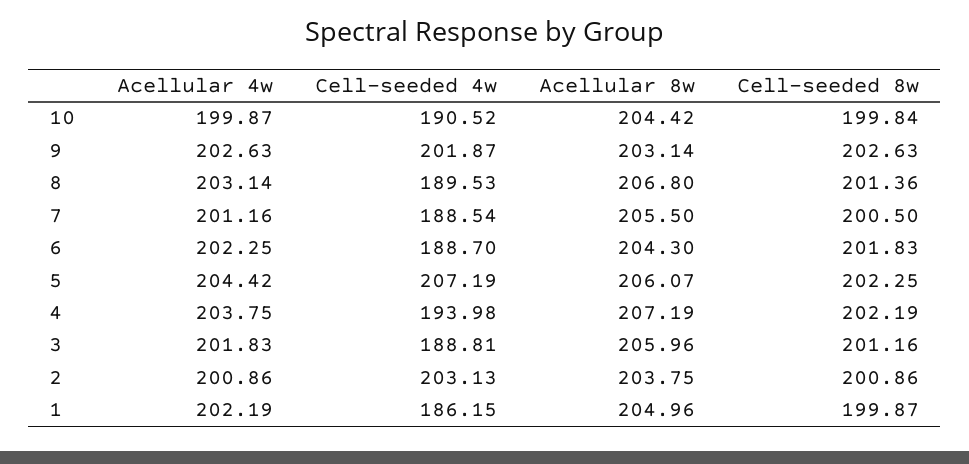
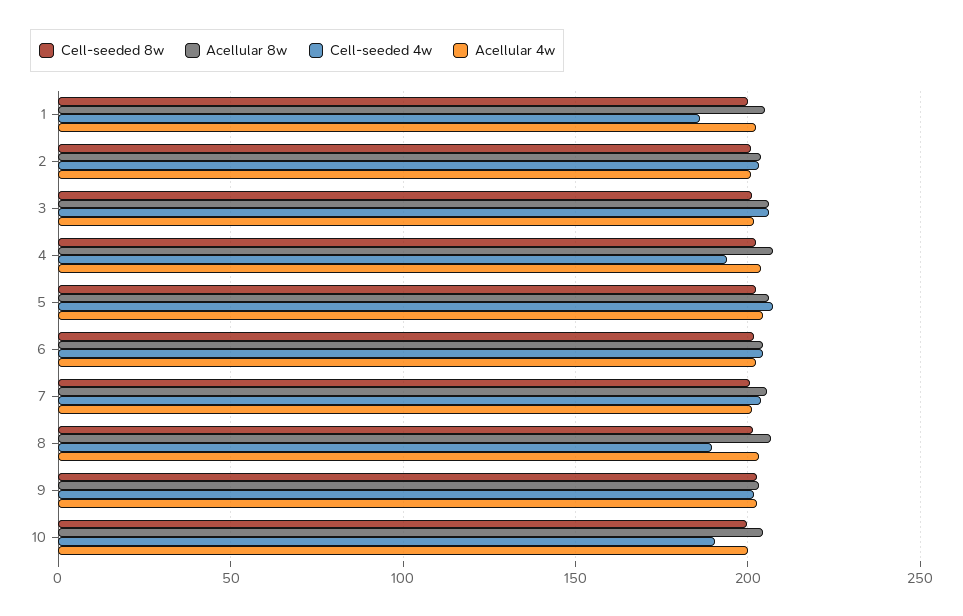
  {
    "Acellular 4w": {
      "10": 199.87,
      "9": 202.63,
      "8": 203.14,
      "7": 201.16,
      "6": 202.25,
      "5": 204.42,
      "4": 203.75,
      "3": 201.83,
      "2": 200.86,
      "1": 202.19
    },
    "Cell-seeded 4w": {
      "10": 190.52,
      "9": 201.87,
      "8": 189.53,
-     "7": 188.54,
+     "7": 205,
-     "6": 188.7,
+     "6": 205,
      "5": 207.19,
      "4": 193.98,
-     "3": 188.81,
+     "3": 205,
      "2": 203.13,
      "1": 186.15
    },
    "Acellular 8w": {
      "10": 204.42,
      "9": 203.14,
      "8": 206.8,
      "7": 205.5,
      "6": 204.3,
      "5": 206.07,
      "4": 207.19,
      "3": 205.96,
      "2": 203.75,
      "1": 204.96
    },
    "Cell-seeded 8w": {
      "10": 199.84,
      "9": 202.63,
      "8": 201.36,
      "7": 200.5,
      "6": 201.83,
      "5": 202.25,
      "4": 202.19,
      "3": 201.16,
      "2": 200.86,
      "1": 199.87
    }
  }

